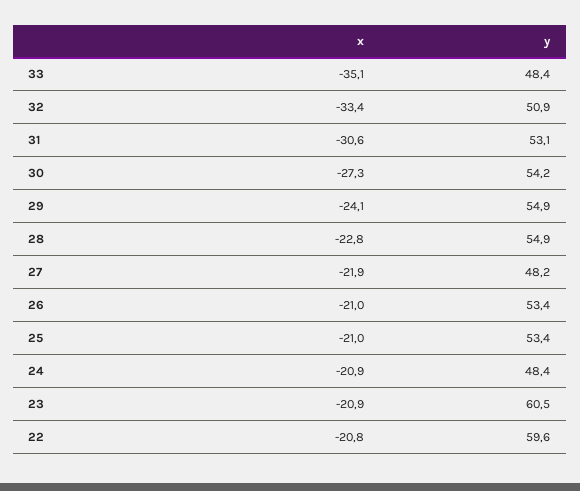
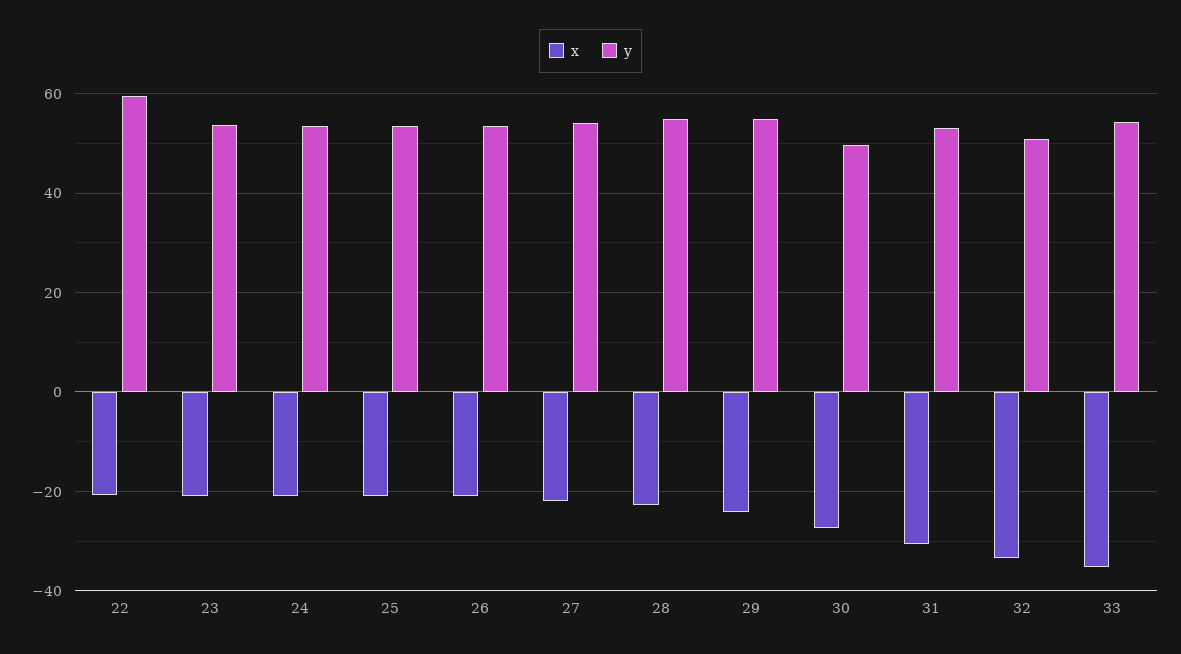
  {
    "x": {
      "33": -35.1,
      "32": -33.4,
      "31": -30.6,
      "30": -27.3,
      "29": -24.1,
      "28": -22.8,
      "27": -21.9,
      "26": -21,
      "25": -21,
      "24": -20.9,
      "23": -20.9,
      "22": -20.8
    },
    "y": {
-     "33": 48.4,
+     "33": 54,
      "32": 50.9,
      "31": 53.1,
-     "30": 54.2,
+     "30": 50,
      "29": 54.9,
      "28": 54.9,
-     "27": 48.2,
+     "27": 54,
      "26": 53.4,
      "25": 53.4,
-     "24": 48.4,
+     "24": 54,
-     "23": 60.5,
+     "23": 54,
      "22": 59.6
    }
  }

